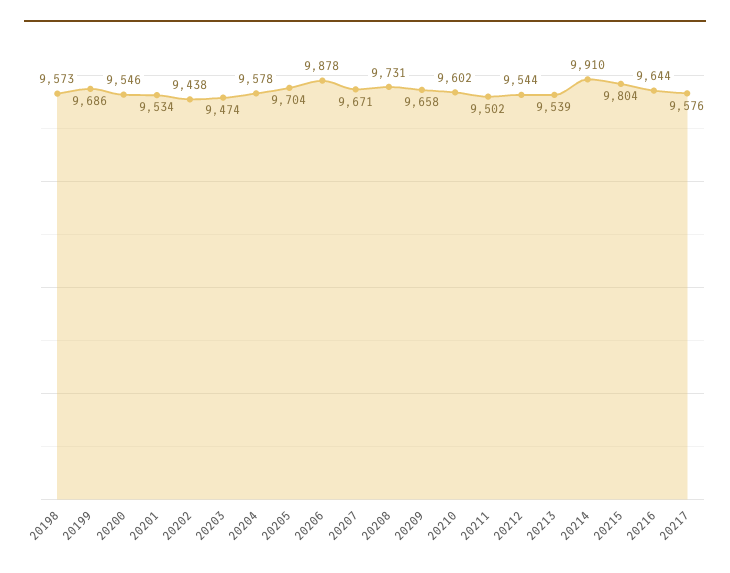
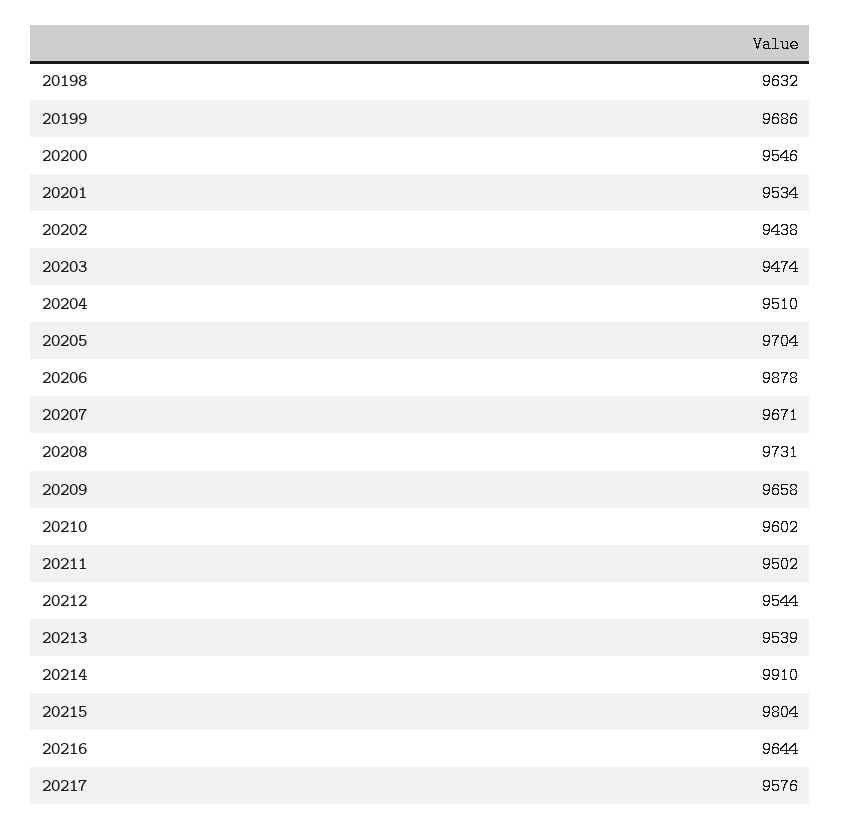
  {
-   "20198": 9573,
+   "20198": 9632,
    "20199": 9686,
    "20200": 9546,
    "20201": 9534,
    "20202": 9438,
    "20203": 9474,
-   "20204": 9578,
+   "20204": 9510,
    "20205": 9704,
    "20206": 9878,
    "20207": 9671,
    "20208": 9731,
    "20209": 9658,
    "20210": 9602,
    "20211": 9502,
    "20212": 9544,
    "20213": 9539,
    "20214": 9910,
    "20215": 9804,
    "20216": 9644,
    "20217": 9576
  }

